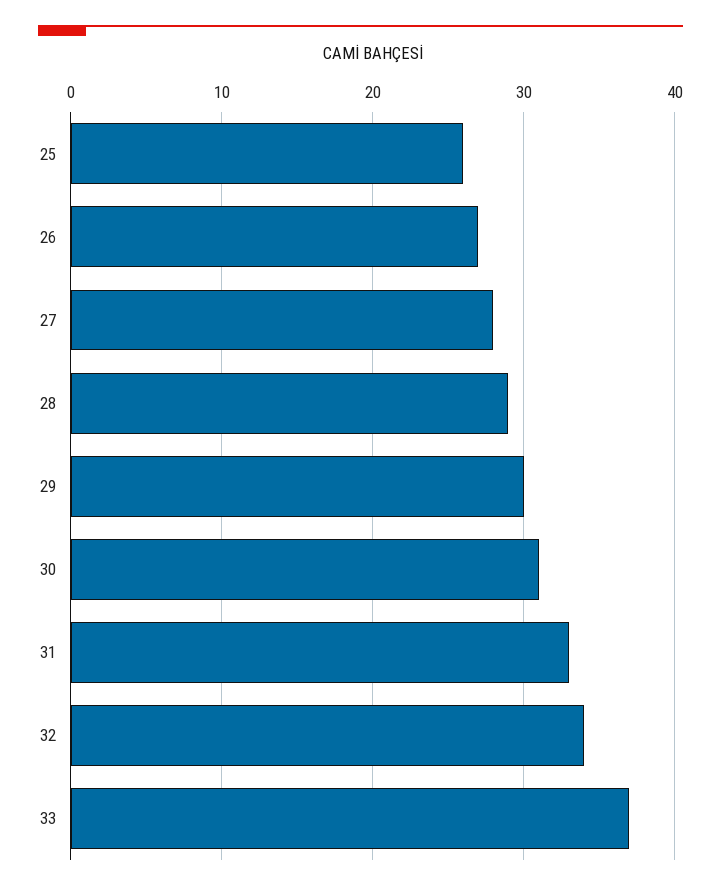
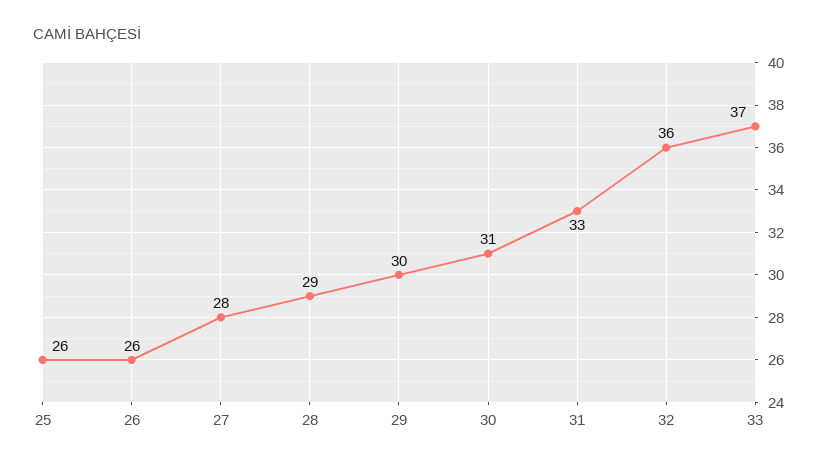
  {
    "25": 26,
-   "26": 27,
+   "26": 26,
    "27": 28,
    "28": 29,
    "29": 30,
    "30": 31,
    "31": 33,
-   "32": 34,
+   "32": 36,
    "33": 37
  }

